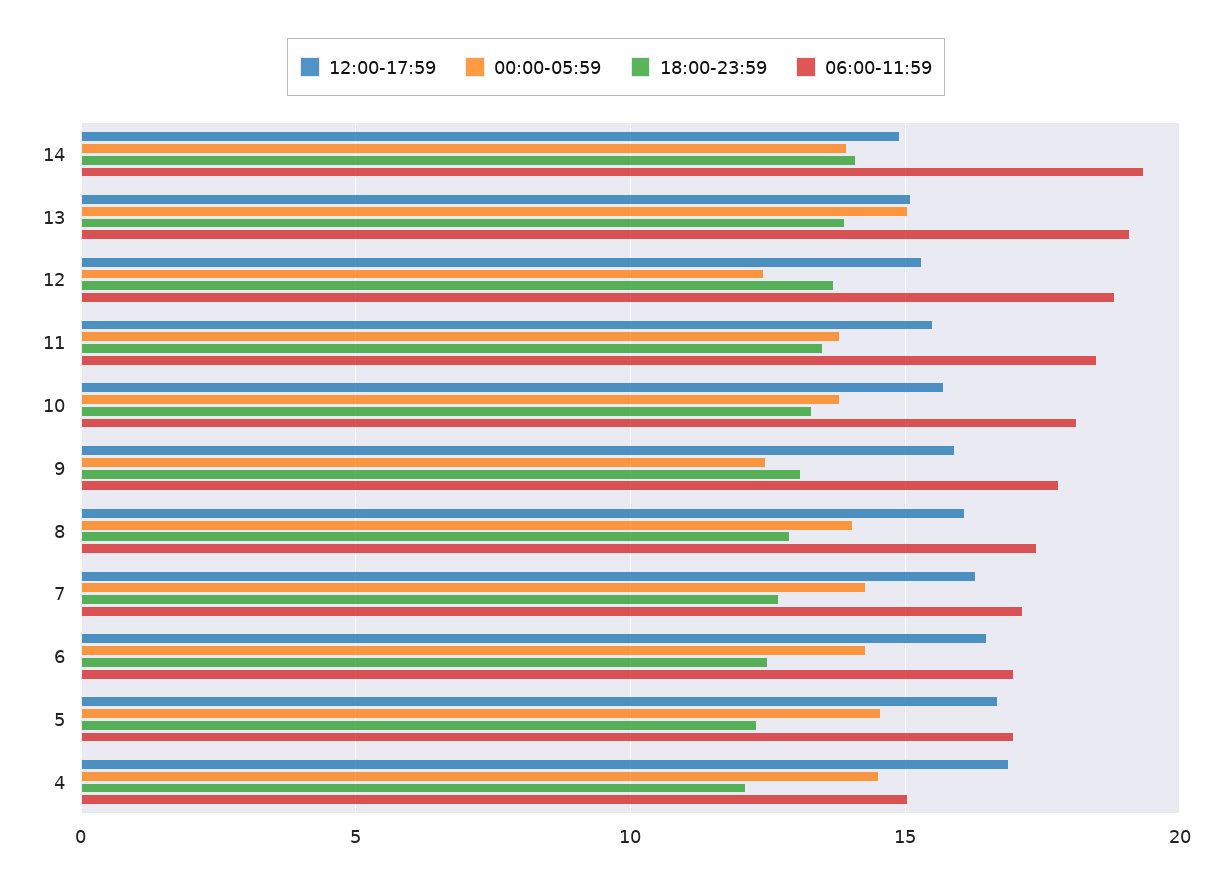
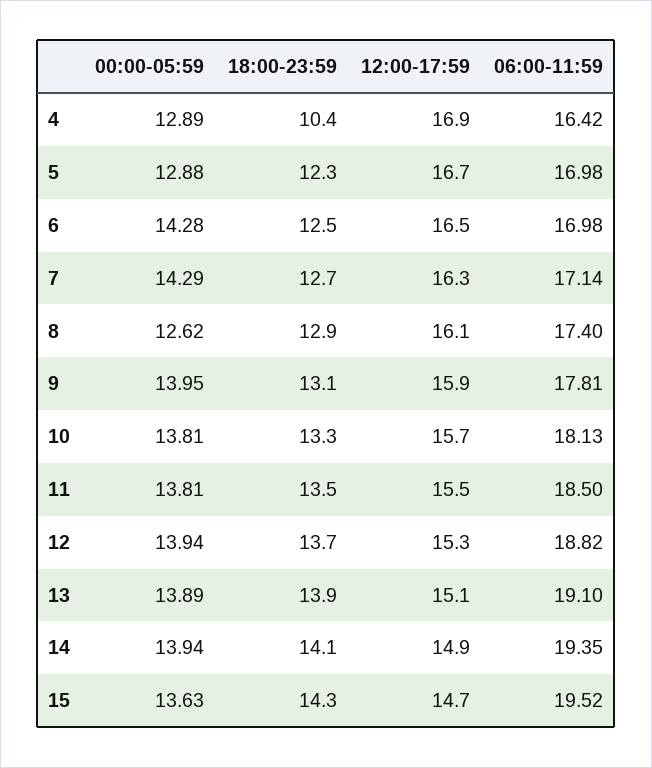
  {
    "12:00-17:59": {
      "14": 14.9,
      "13": 15.1,
      "12": 15.3,
      "11": 15.5,
      "10": 15.7,
      "9": 15.9,
      "8": 16.1,
      "7": 16.3,
      "6": 16.5,
      "5": 16.7,
-     "4": 16.9
+     "4": 16.9,
+     "15": 14.7
    },
    "00:00-05:59": {
      "14": 13.94,
-     "13": 15,
+     "13": 13.89,
-     "12": 12.5,
+     "12": 13.94,
      "11": 13.81,
      "10": 13.81,
-     "9": 12.5,
+     "9": 13.95,
-     "8": 14,
+     "8": 12.62,
      "7": 14.29,
      "6": 14.28,
-     "5": 14.5,
+     "5": 12.88,
-     "4": 14.5
+     "4": 12.89,
+     "15": 13.63
    },
    "18:00-23:59": {
      "14": 14.1,
      "13": 13.9,
      "12": 13.7,
      "11": 13.5,
      "10": 13.3,
      "9": 13.1,
      "8": 12.9,
      "7": 12.7,
      "6": 12.5,
      "5": 12.3,
-     "4": 12
+     "4": 10.4,
+     "15": 14.3
    },
    "06:00-11:59": {
      "14": 19.35,
      "13": 19.1,
      "12": 18.82,
      "11": 18.5,
      "10": 18.13,
      "9": 17.81,
      "8": 17.4,
      "7": 17.14,
      "6": 16.98,
      "5": 16.98,
-     "4": 15
+     "4": 16.42,
+     "15": 19.52
    }
  }

